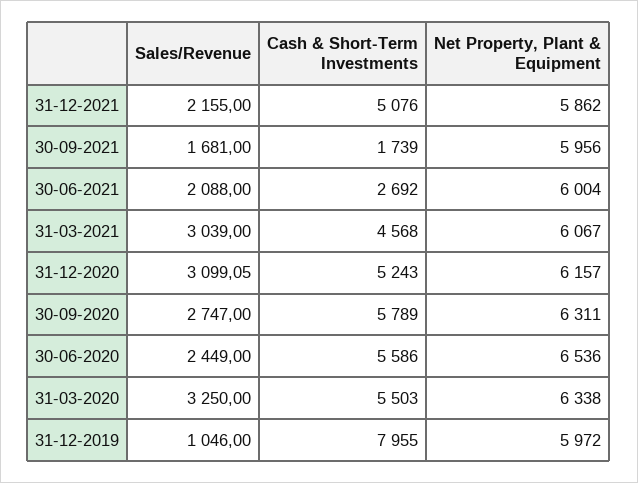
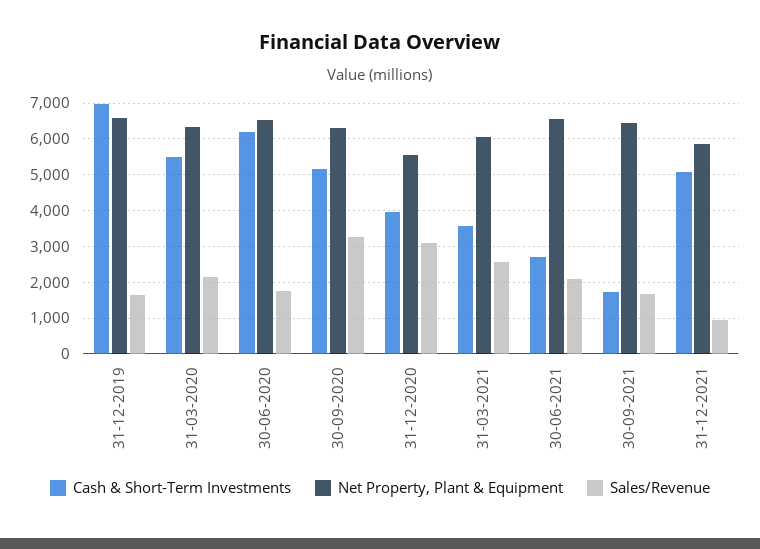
  {
    "Sales/Revenue": {
-     "31-12-2021": 2155,
+     "31-12-2021": 1000,
      "30-09-2021": 1681,
      "30-06-2021": 2088,
-     "31-03-2021": 3039,
+     "31-03-2021": 2600,
      "31-12-2020": 3099.05,
-     "30-09-2020": 2747,
+     "30-09-2020": 3200,
-     "30-06-2020": 2449,
+     "30-06-2020": 1800,
-     "31-03-2020": 3250,
+     "31-03-2020": 2200,
-     "31-12-2019": 1046
+     "31-12-2019": 1600
    },
    "Cash & Short-Term Investments": {
      "31-12-2021": 5076,
      "30-09-2021": 1739,
      "30-06-2021": 2692,
-     "31-03-2021": 4568,
+     "31-03-2021": 3600,
-     "31-12-2020": 5243,
+     "31-12-2020": 4000,
-     "30-09-2020": 5789,
+     "30-09-2020": 5200,
-     "30-06-2020": 5586,
+     "30-06-2020": 6200,
      "31-03-2020": 5503,
-     "31-12-2019": 7955
+     "31-12-2019": 7000
    },
    "Net Property, Plant & Equipment": {
      "31-12-2021": 5862,
-     "30-09-2021": 5956,
+     "30-09-2021": 6400,
-     "30-06-2021": 6004,
+     "30-06-2021": 6600,
      "31-03-2021": 6067,
-     "31-12-2020": 6157,
+     "31-12-2020": 5600,
      "30-09-2020": 6311,
      "30-06-2020": 6536,
      "31-03-2020": 6338,
-     "31-12-2019": 5972
+     "31-12-2019": 6600
    }
  }

